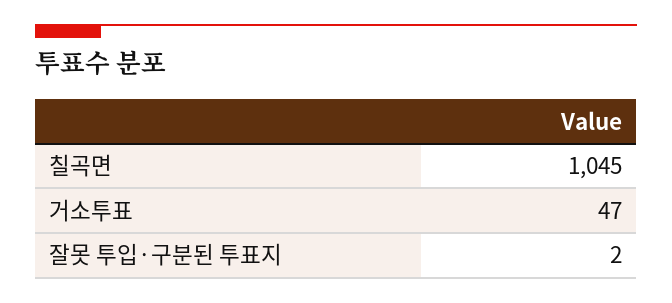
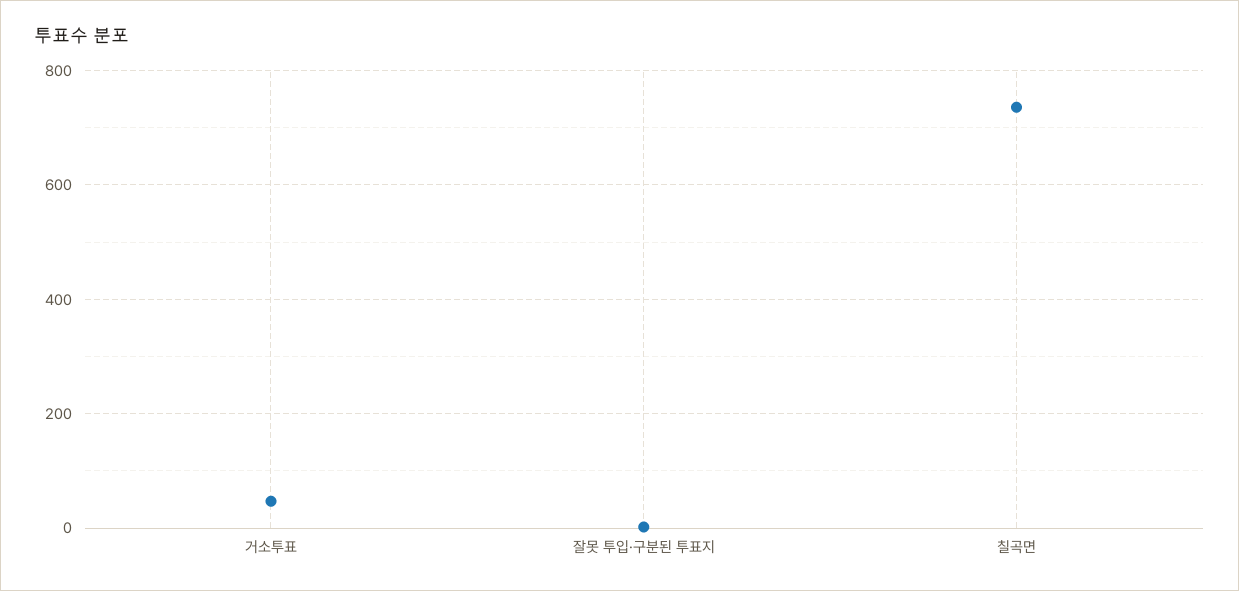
  {
-   "칠곡면": 1045,
+   "칠곡면": 740,
    "거소투표": 47,
    "잘못 투입·구분된 투표지": 2
  }

